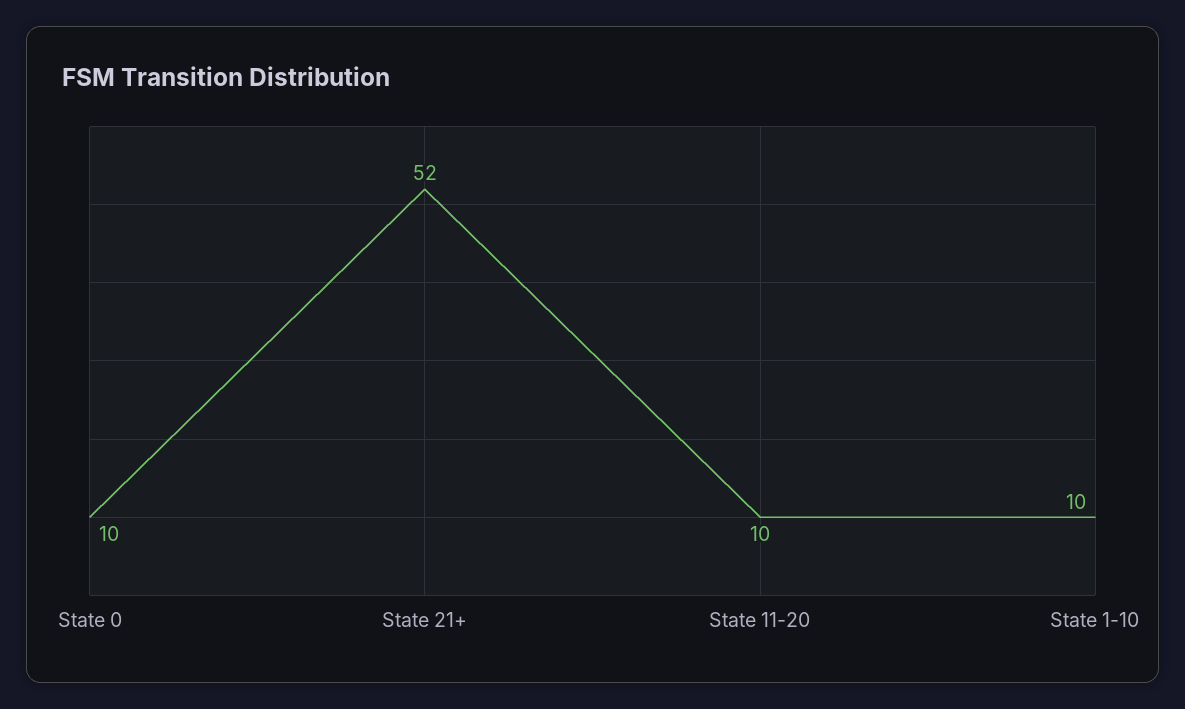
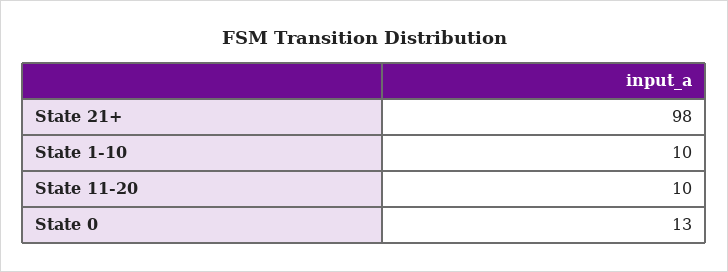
  {
-   "State 0": 10,
+   "State 0": 13,
-   "State 21+": 52,
+   "State 21+": 98,
    "State 11-20": 10,
    "State 1-10": 10
  }

